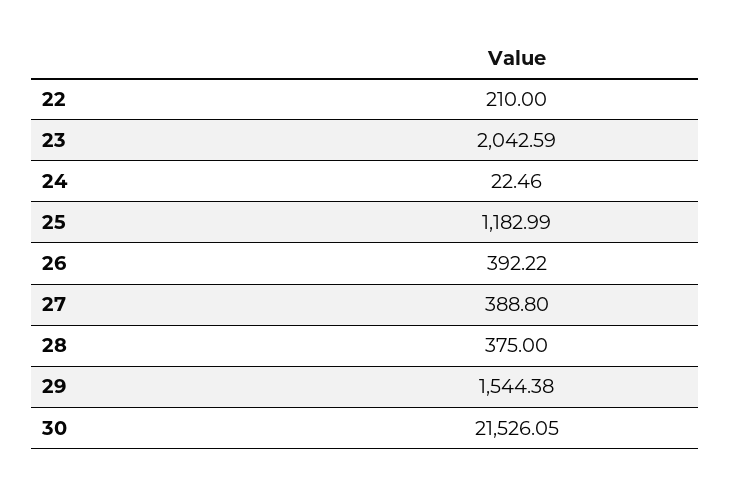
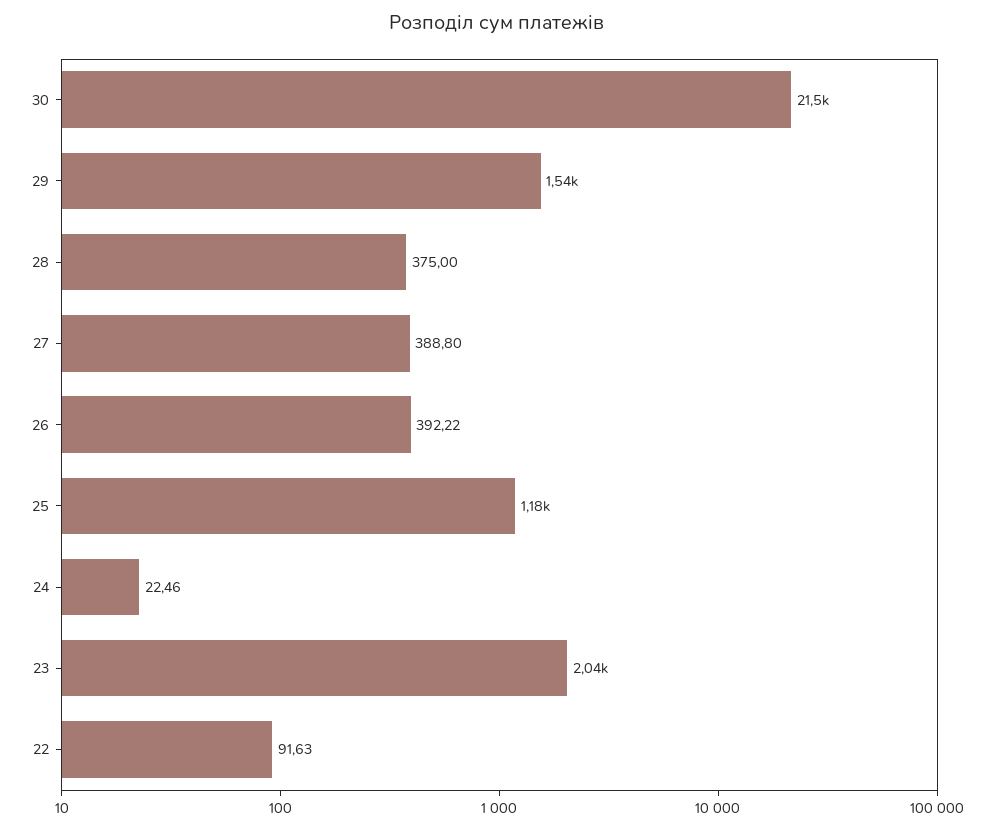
  {
-   "22": 210,
+   "22": 91.63,
    "23": 2042.59,
    "24": 22.46,
    "25": 1182.99,
    "26": 392.22,
    "27": 388.8,
    "28": 375,
    "29": 1544.38,
    "30": 21526.05
  }

